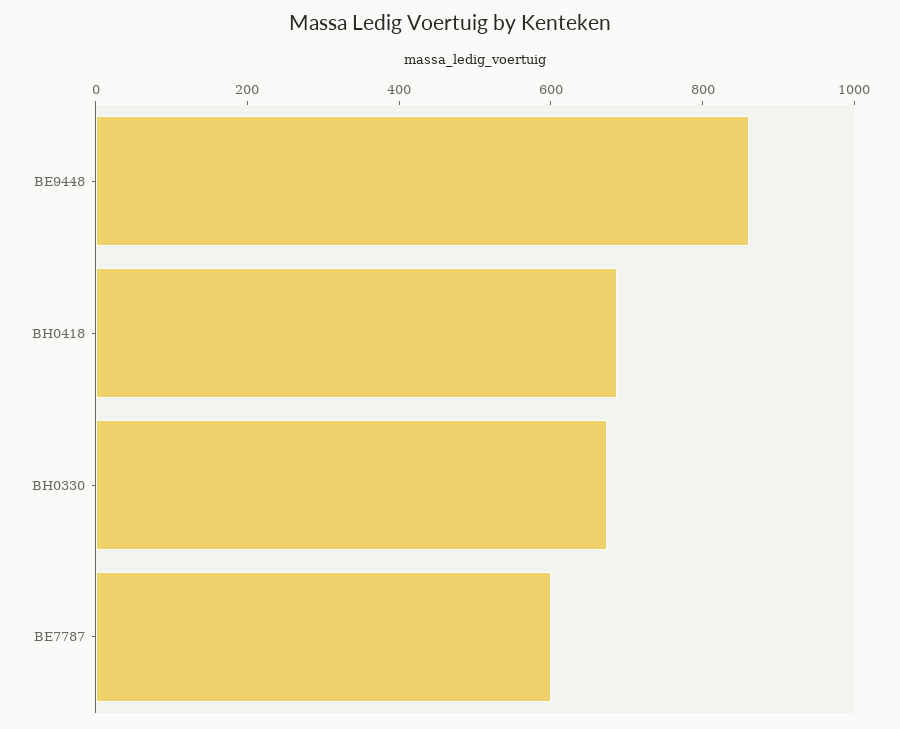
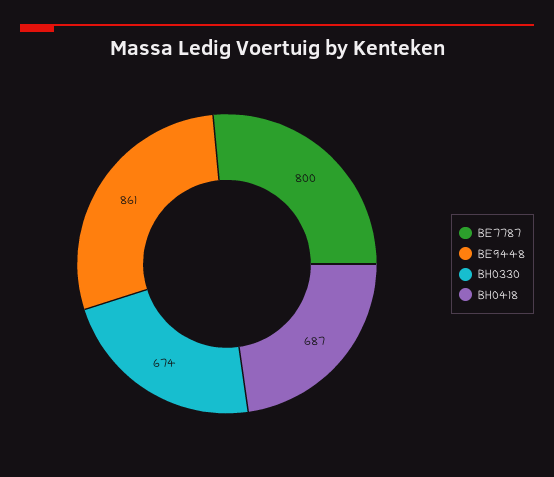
  {
    "BE9448": 861,
    "BH0418": 687,
    "BH0330": 674,
-   "BE7787": 600
+   "BE7787": 800
  }

